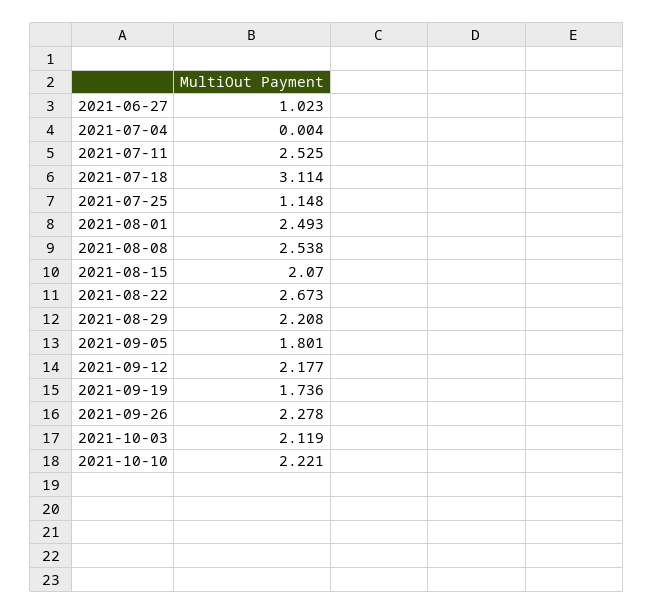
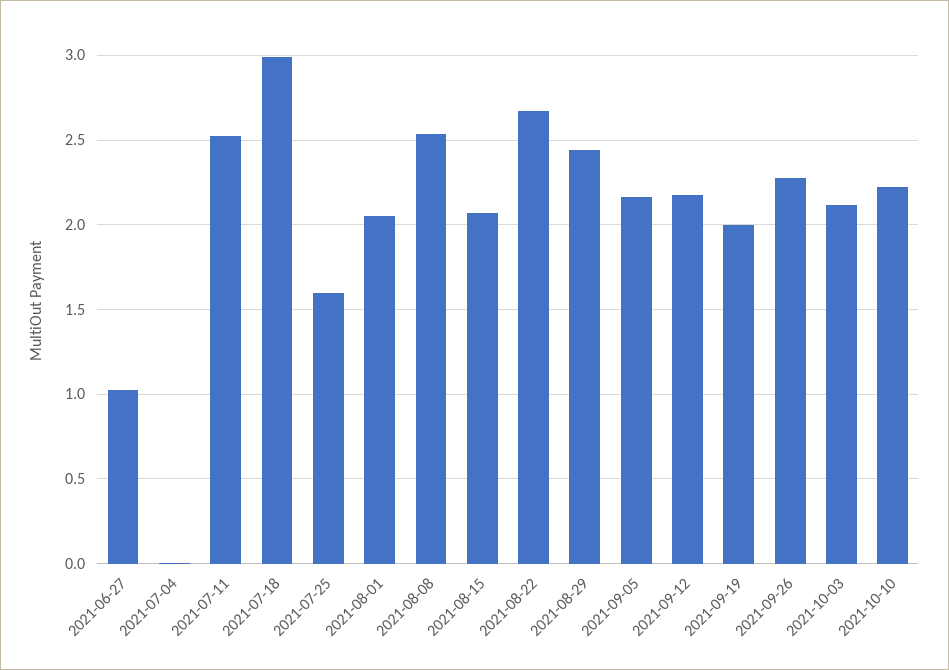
  {
    "2021-06-27": 1.023,
    "2021-07-04": 0.004,
    "2021-07-11": 2.525,
-   "2021-07-18": 3.114,
+   "2021-07-18": 3,
-   "2021-07-25": 1.148,
+   "2021-07-25": 1.6,
-   "2021-08-01": 2.493,
+   "2021-08-01": 2.05,
    "2021-08-08": 2.538,
    "2021-08-15": 2.07,
    "2021-08-22": 2.673,
-   "2021-08-29": 2.208,
+   "2021-08-29": 2.45,
-   "2021-09-05": 1.801,
+   "2021-09-05": 2.15,
    "2021-09-12": 2.177,
-   "2021-09-19": 1.736,
+   "2021-09-19": 2,
    "2021-09-26": 2.278,
    "2021-10-03": 2.119,
    "2021-10-10": 2.221
  }

